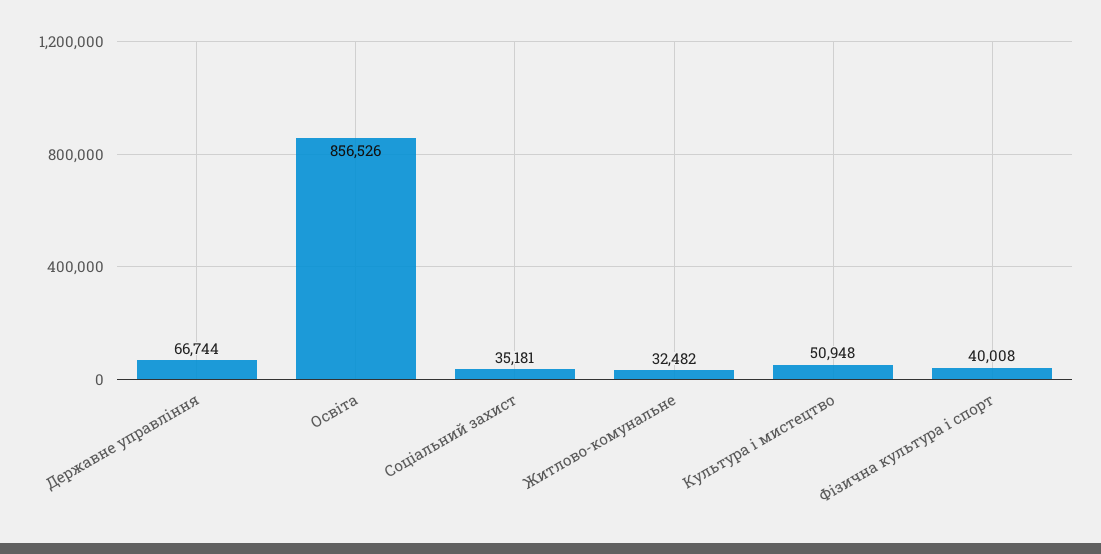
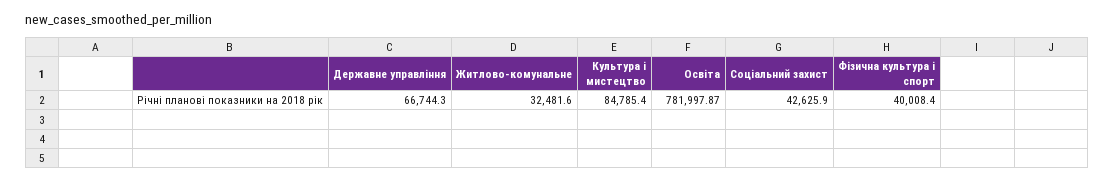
  {
    "Державне управління": 66744.3,
-   "Освіта": 856526,
+   "Освіта": 781997.87,
-   "Соціальний захист": 35181,
+   "Соціальний захист": 42625.9,
    "Житлово-комунальне": 32481.6,
-   "Культура і мистецтво": 50948,
+   "Культура і мистецтво": 84785.4,
    "Фізична культура і спорт": 40008.4
  }

